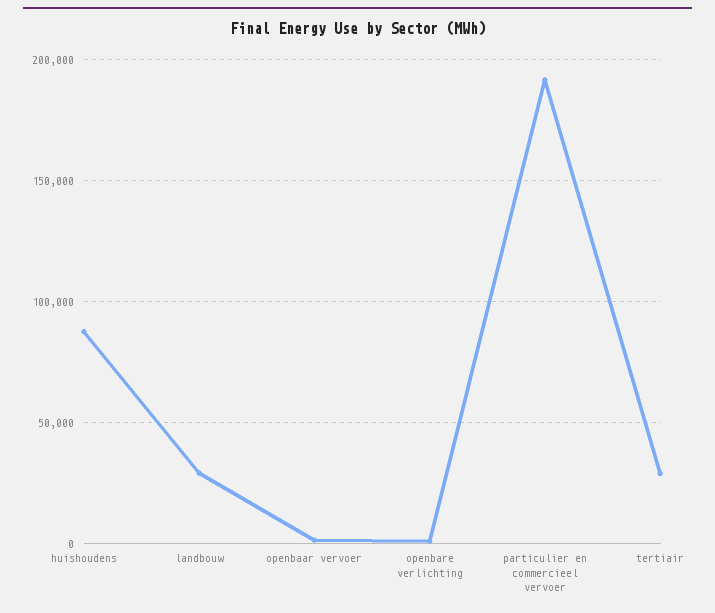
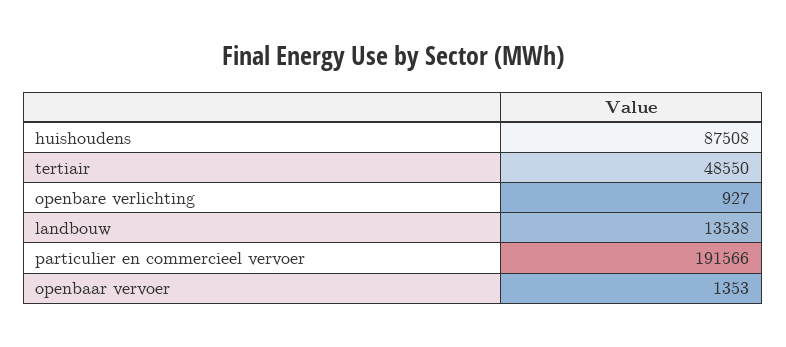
  {
    "huishoudens": 87508,
-   "landbouw": 30000,
+   "landbouw": 13538,
    "openbaar vervoer": 1353,
    "openbare verlichting": 927,
    "particulier en commercieel vervoer": 191566,
-   "tertiair": 30000
+   "tertiair": 48550
  }

